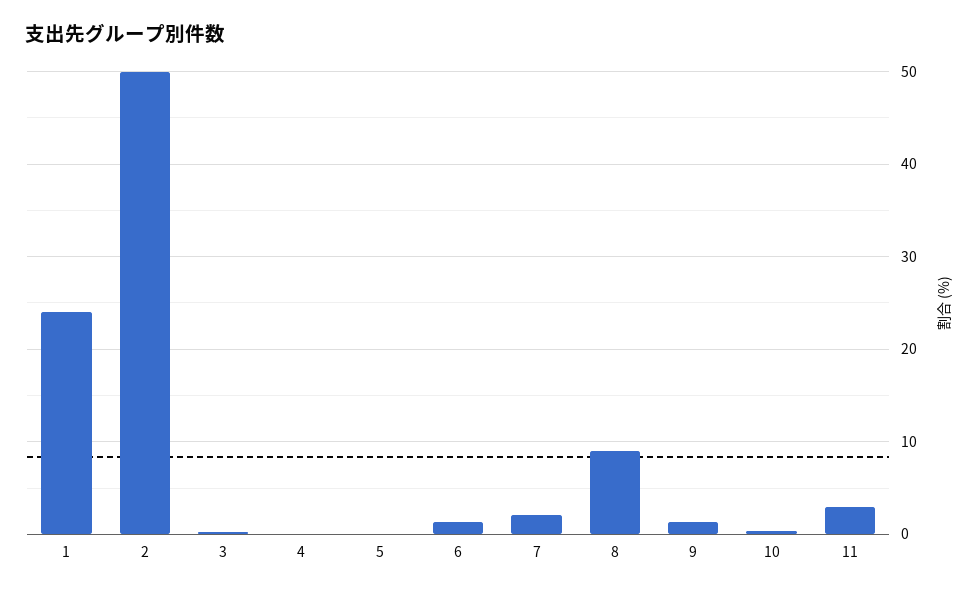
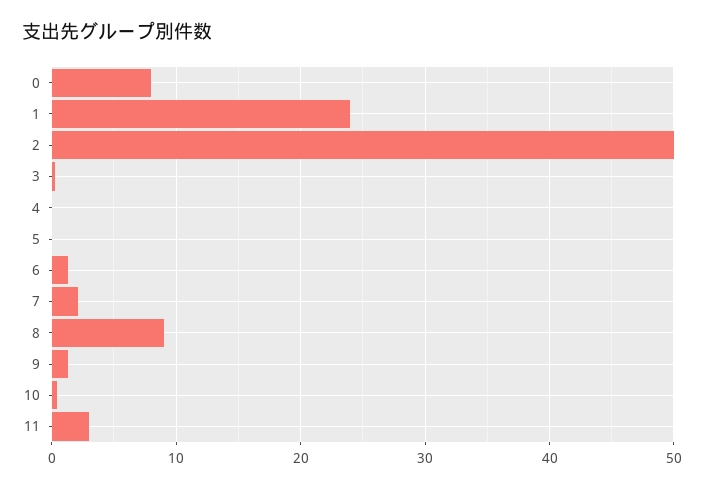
  {
    "1": 24,
    "2": 50,
    "3": 0,
    "4": 0,
    "5": 0,
    "6": 1,
    "7": 2,
    "8": 9,
    "9": 1,
    "10": 0,
-   "11": 3
+   "11": 3,
+   "0": 8
  }

